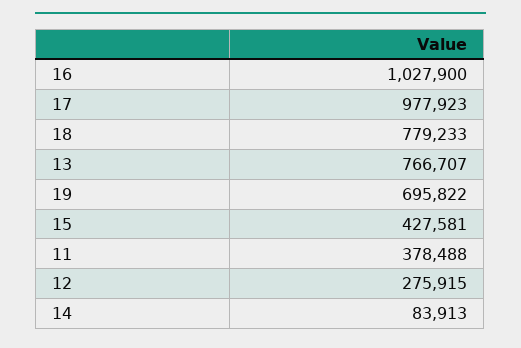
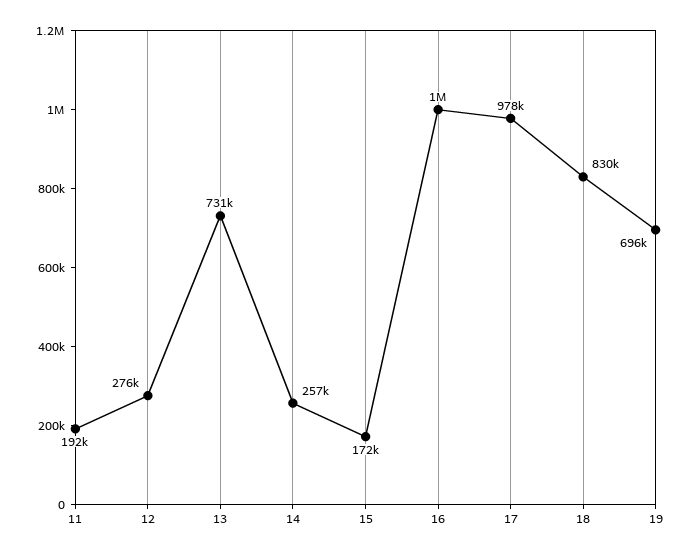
  {
    "16": 1027900,
    "17": 977923,
-   "18": 779233,
+   "18": 830000,
-   "13": 766707,
+   "13": 731000,
    "19": 695822,
-   "15": 427581,
+   "15": 172000,
-   "11": 378488,
+   "11": 192000,
    "12": 275915,
-   "14": 83913
+   "14": 257000
  }

